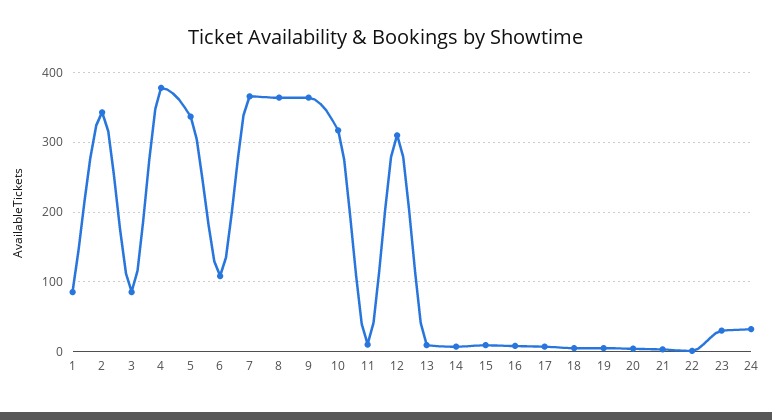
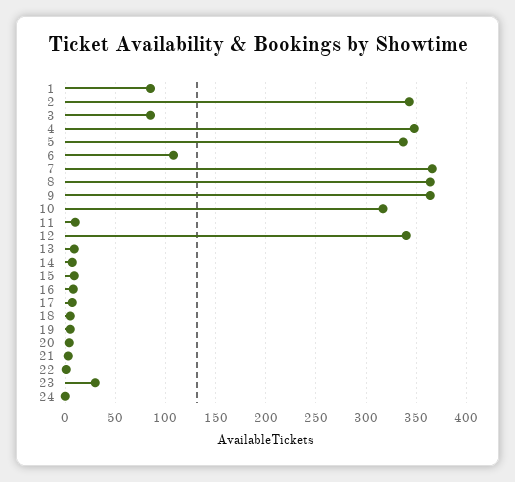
  {
    "1": 90,
    "2": 340,
    "3": 90,
-   "4": 380,
+   "4": 350,
    "5": 340,
    "6": 110,
    "7": 370,
    "8": 360,
    "9": 360,
    "10": 320,
    "11": 10,
-   "12": 310,
+   "12": 340,
    "13": 10,
    "14": 10,
    "15": 10,
    "16": 10,
    "17": 10,
    "18": 10,
    "19": 10,
    "20": 0,
    "21": 0,
    "22": 0,
    "23": 30,
-   "24": 30
+   "24": 0
  }

